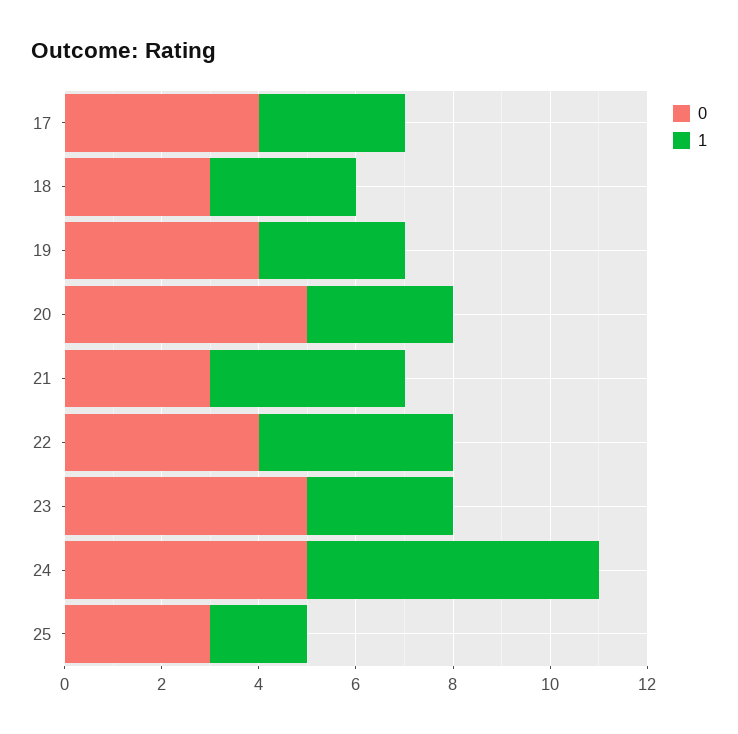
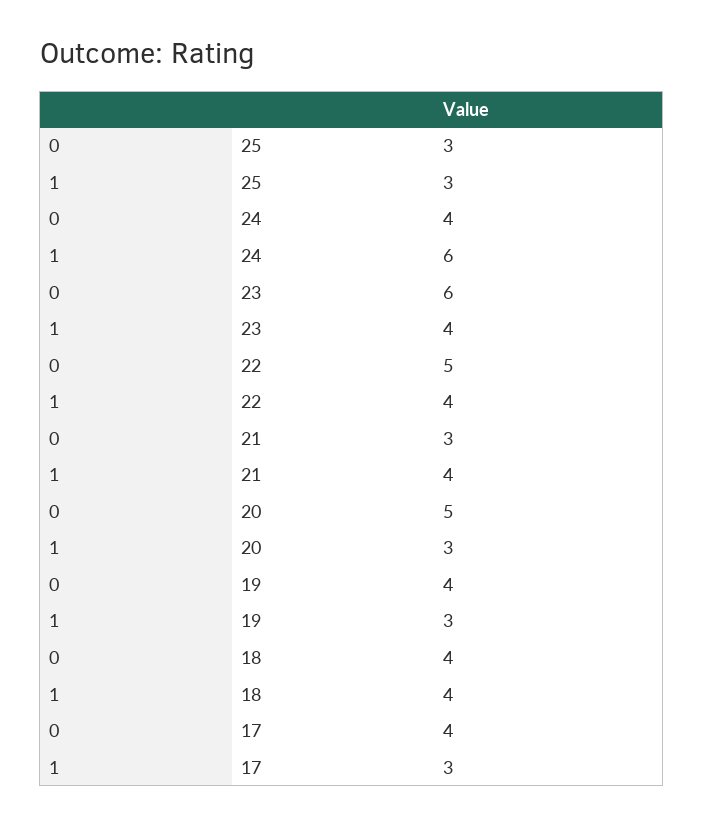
  {
    "0": {
      "17": 4,
-     "18": 3,
+     "18": 4,
      "19": 4,
      "20": 5,
      "21": 3,
-     "22": 4,
+     "22": 5,
-     "23": 5,
+     "23": 6,
-     "24": 5,
+     "24": 4,
      "25": 3
    },
    "1": {
      "17": 3,
-     "18": 3,
+     "18": 4,
      "19": 3,
      "20": 3,
      "21": 4,
      "22": 4,
-     "23": 3,
+     "23": 4,
      "24": 6,
-     "25": 2
+     "25": 3
    }
  }

